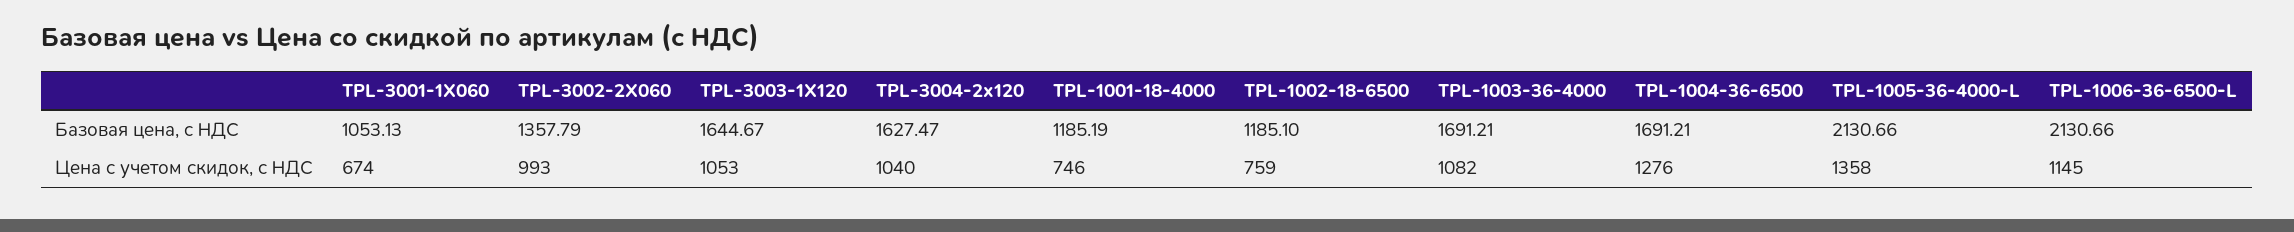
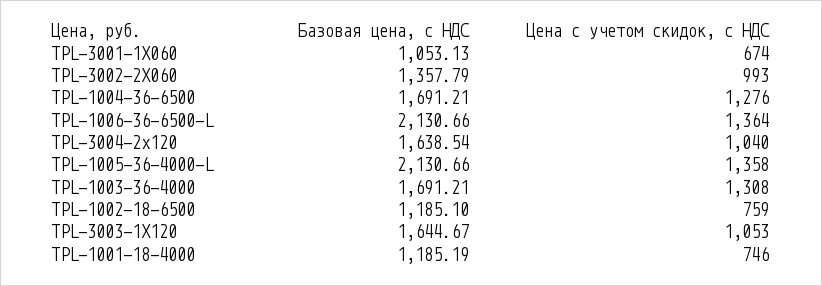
  {
    "TPL-3001-1X060": {
      "Базовая цена, с НДС": 1053.13,
      "Цена с учетом скидок, с НДС": 674
    },
    "TPL-3002-2X060": {
      "Базовая цена, с НДС": 1357.79,
      "Цена с учетом скидок, с НДС": 993
    },
    "TPL-3003-1X120": {
      "Базовая цена, с НДС": 1644.67,
      "Цена с учетом скидок, с НДС": 1053
    },
    "TPL-3004-2x120": {
-     "Базовая цена, с НДС": 1627.47,
+     "Базовая цена, с НДС": 1638.54,
      "Цена с учетом скидок, с НДС": 1040
    },
    "TPL-1001-18-4000": {
      "Базовая цена, с НДС": 1185.19,
      "Цена с учетом скидок, с НДС": 746
    },
    "TPL-1002-18-6500": {
      "Базовая цена, с НДС": 1185.1,
      "Цена с учетом скидок, с НДС": 759
    },
    "TPL-1003-36-4000": {
      "Базовая цена, с НДС": 1691.21,
-     "Цена с учетом скидок, с НДС": 1082
+     "Цена с учетом скидок, с НДС": 1308
    },
    "TPL-1004-36-6500": {
      "Базовая цена, с НДС": 1691.21,
      "Цена с учетом скидок, с НДС": 1276
    },
    "TPL-1005-36-4000-L": {
      "Базовая цена, с НДС": 2130.66,
      "Цена с учетом скидок, с НДС": 1358
    },
    "TPL-1006-36-6500-L": {
      "Базовая цена, с НДС": 2130.66,
-     "Цена с учетом скидок, с НДС": 1145
+     "Цена с учетом скидок, с НДС": 1364
    }
  }

